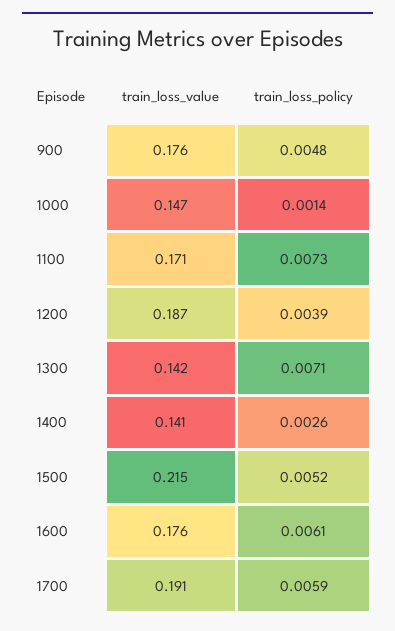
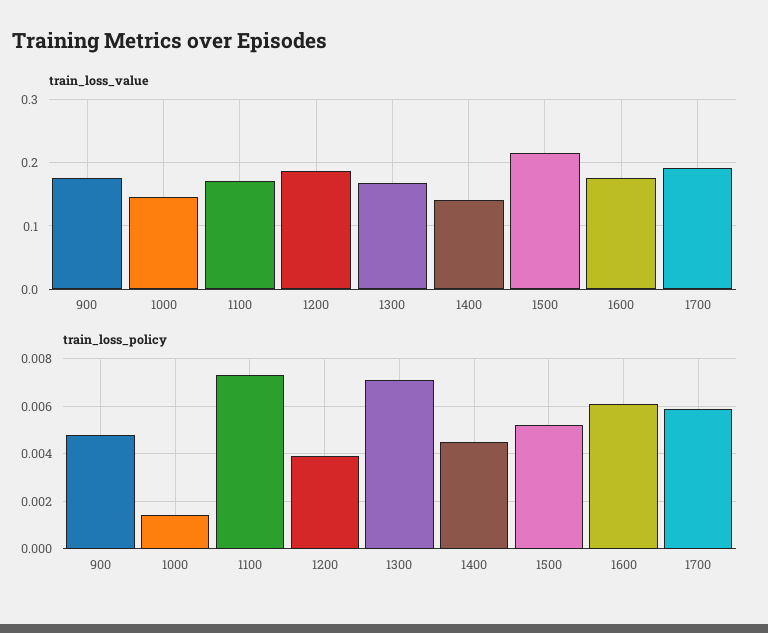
  {
    "train_loss_value": {
      "900": 0.176,
      "1000": 0.147,
      "1100": 0.171,
      "1200": 0.187,
-     "1300": 0.142,
+     "1300": 0.17,
      "1400": 0.141,
      "1500": 0.215,
      "1600": 0.176,
      "1700": 0.191
    },
    "train_loss_policy": {
      "900": 0.0048,
      "1000": 0.0014,
      "1100": 0.0073,
      "1200": 0.0039,
      "1300": 0.0071,
-     "1400": 0.0026,
+     "1400": 0.0045,
      "1500": 0.0052,
      "1600": 0.0061,
      "1700": 0.0059
    }
  }

